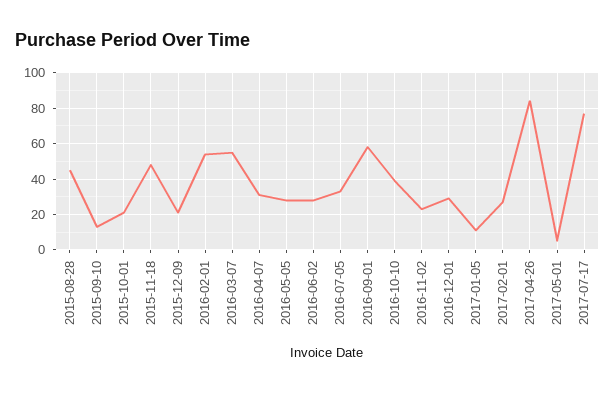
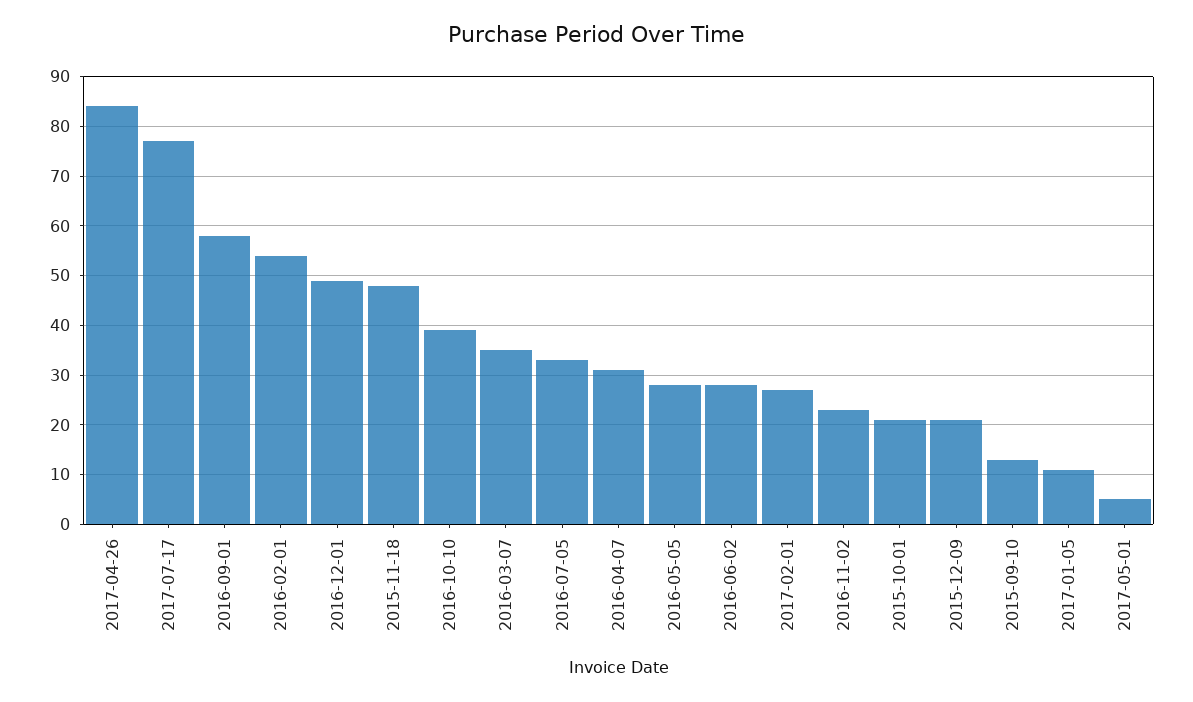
  {
-   "2015-08-28": 45,
    "2015-09-10": 15,
    "2015-10-01": 20,
    "2015-11-18": 50,
    "2015-12-09": 20,
    "2016-02-01": 55,
-   "2016-03-07": 55,
+   "2016-03-07": 35,
    "2016-04-07": 30,
    "2016-05-05": 30,
    "2016-06-02": 30,
    "2016-07-05": 35,
    "2016-09-01": 60,
    "2016-10-10": 40,
    "2016-11-02": 25,
-   "2016-12-01": 30,
+   "2016-12-01": 50,
    "2017-01-05": 10,
    "2017-02-01": 25,
    "2017-04-26": 85,
    "2017-05-01": 5,
    "2017-07-17": 75
  }

